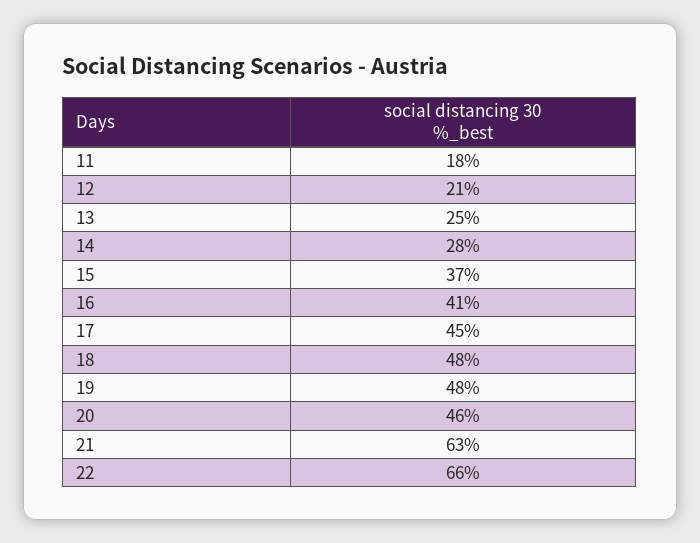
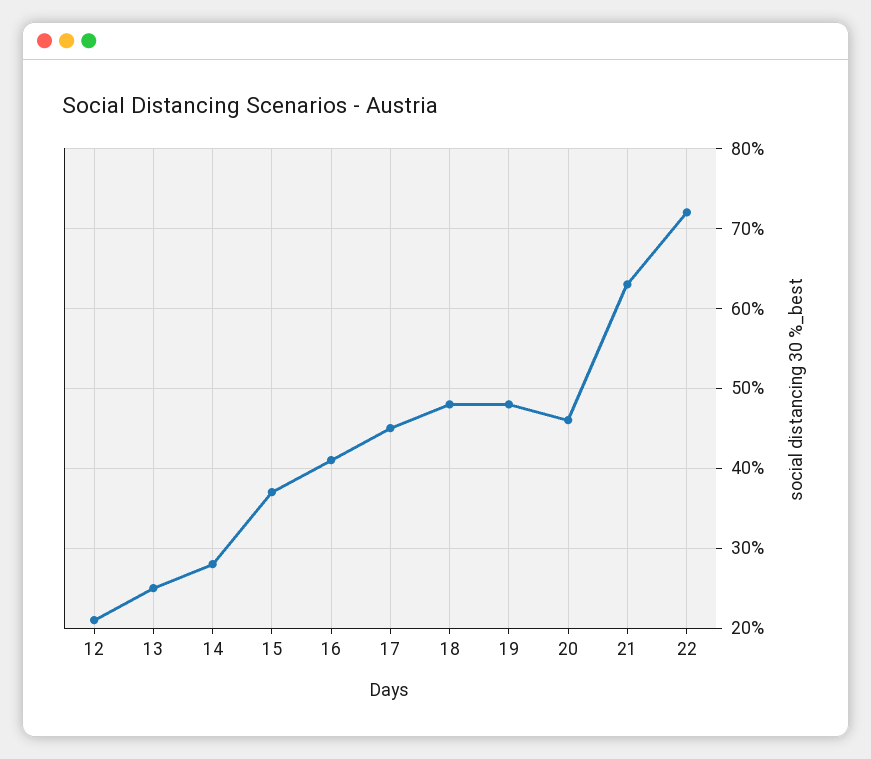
  {
-   "11": 18,
    "12": 21,
    "13": 25,
    "14": 28,
    "15": 37,
    "16": 41,
    "17": 45,
    "18": 48,
    "19": 48,
    "20": 46,
    "21": 63,
-   "22": 66
+   "22": 72
  }

